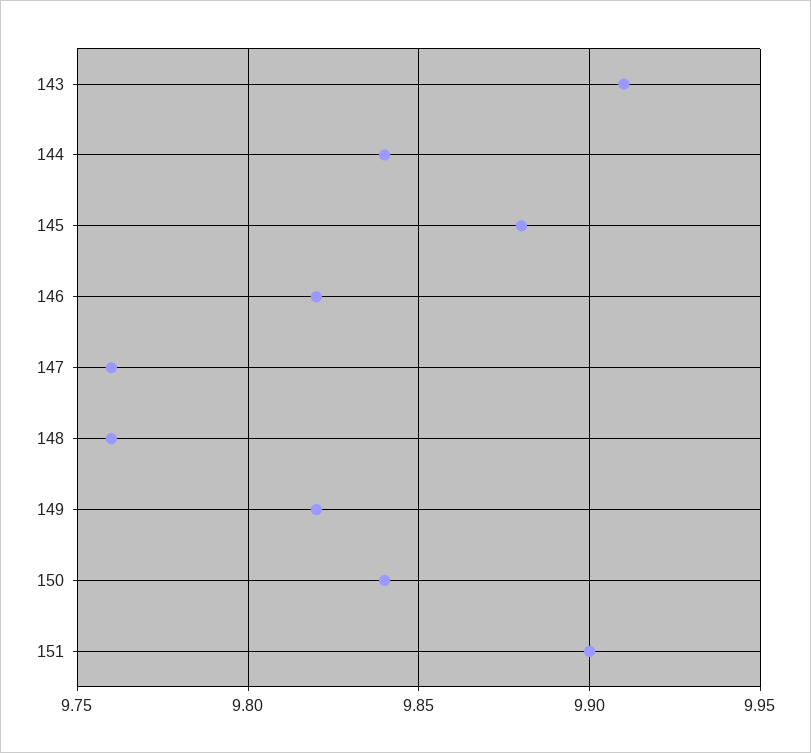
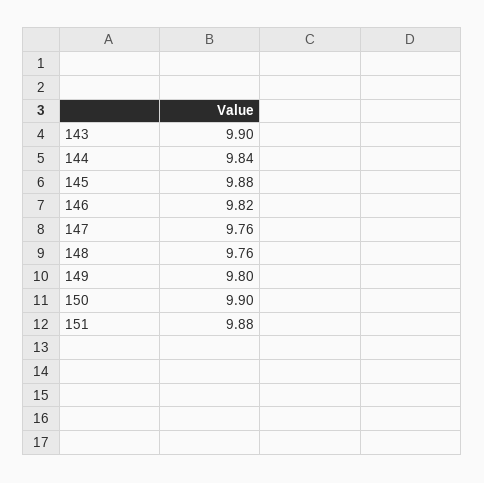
  {
-   "143": 9.91,
+   "143": 9.9,
    "144": 9.84,
    "145": 9.88,
    "146": 9.82,
    "147": 9.76,
    "148": 9.76,
-   "149": 9.82,
+   "149": 9.8,
-   "150": 9.84,
+   "150": 9.9,
-   "151": 9.9
+   "151": 9.88
  }

